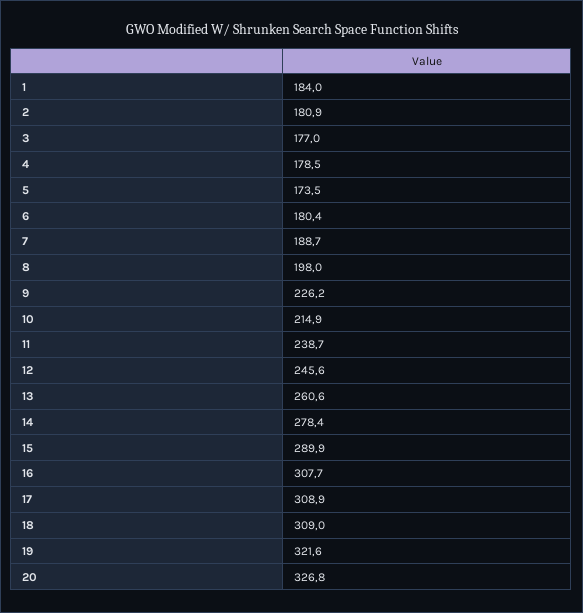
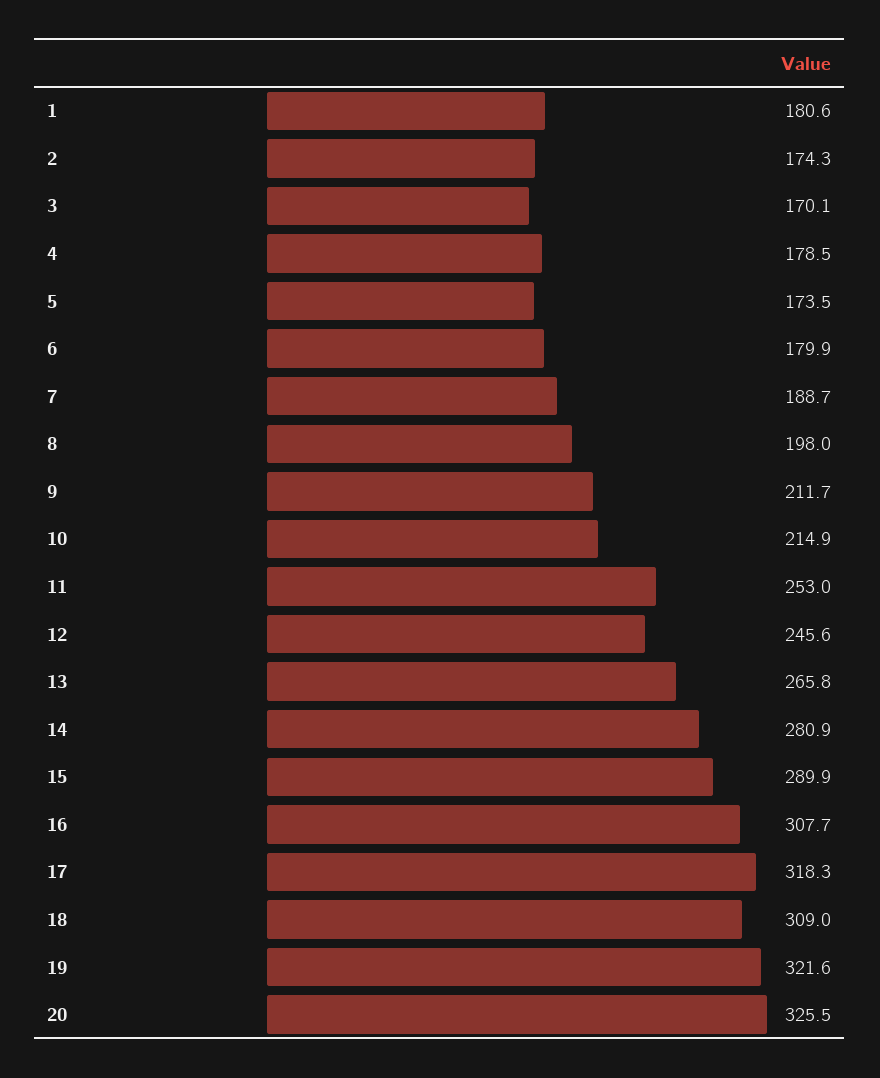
  {
-   "1": 184,
+   "1": 180.6,
-   "2": 180.9,
+   "2": 174.3,
-   "3": 177,
+   "3": 170.1,
    "4": 178.5,
    "5": 173.5,
-   "6": 180.4,
+   "6": 179.9,
    "7": 188.7,
    "8": 198,
-   "9": 226.2,
+   "9": 211.7,
    "10": 214.9,
-   "11": 238.7,
+   "11": 253,
    "12": 245.6,
-   "13": 260.6,
+   "13": 265.8,
-   "14": 278.4,
+   "14": 280.9,
    "15": 289.9,
    "16": 307.7,
-   "17": 308.9,
+   "17": 318.3,
    "18": 309,
    "19": 321.6,
-   "20": 326.8
+   "20": 325.5
  }

